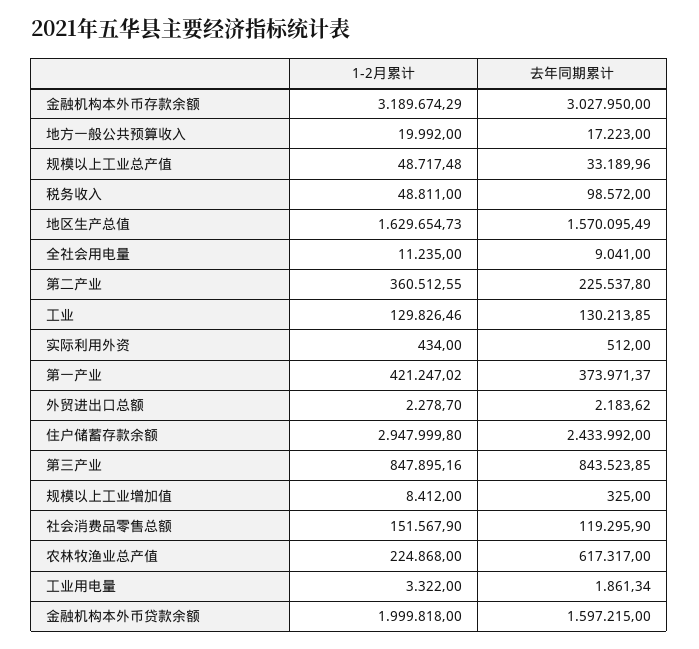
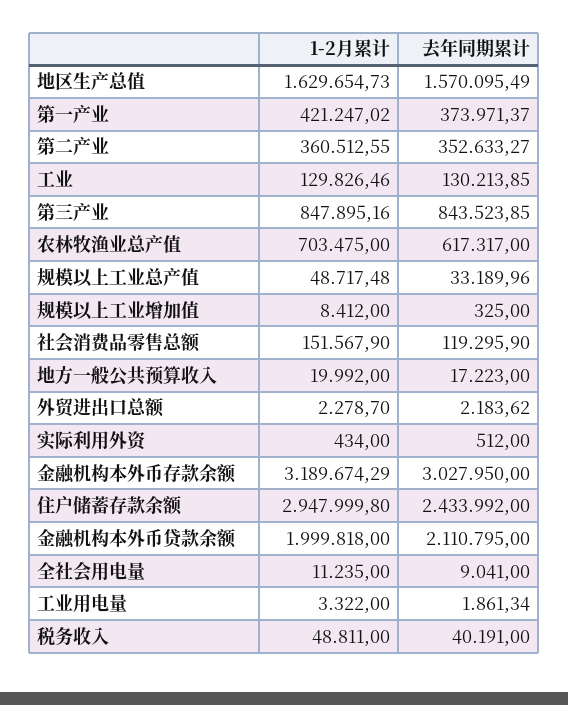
  {
    "1-2月累计": {
      "金融机构本外币存款余额": 3189674.29,
      "地方一般公共预算收入": 19992,
      "规模以上工业总产值": 48717.48,
      "税务收入": 48811,
      "地区生产总值": 1629654.73,
      "全社会用电量": 11235,
      "第二产业": 360512.55,
      "工业": 129826.46,
      "实际利用外资": 434,
      "第一产业": 421247.02,
      "外贸进出口总额": 2278.7,
      "住户储蓄存款余额": 2947999.8,
      "第三产业": 847895.16,
      "规模以上工业增加值": 8412,
      "社会消费品零售总额": 151567.9,
-     "农林牧渔业总产值": 224868,
+     "农林牧渔业总产值": 703475,
      "工业用电量": 3322,
      "金融机构本外币贷款余额": 1999818
    },
    "去年同期累计": {
      "金融机构本外币存款余额": 3027950,
      "地方一般公共预算收入": 17223,
      "规模以上工业总产值": 33189.96,
-     "税务收入": 98572,
+     "税务收入": 40191,
      "地区生产总值": 1570095.49,
      "全社会用电量": 9041,
-     "第二产业": 225537.8,
+     "第二产业": 352633.27,
      "工业": 130213.85,
      "实际利用外资": 512,
      "第一产业": 373971.37,
      "外贸进出口总额": 2183.62,
      "住户储蓄存款余额": 2433992,
      "第三产业": 843523.85,
      "规模以上工业增加值": 325,
      "社会消费品零售总额": 119295.9,
      "农林牧渔业总产值": 617317,
      "工业用电量": 1861.34,
-     "金融机构本外币贷款余额": 1597215
+     "金融机构本外币贷款余额": 2110795
    }
  }

